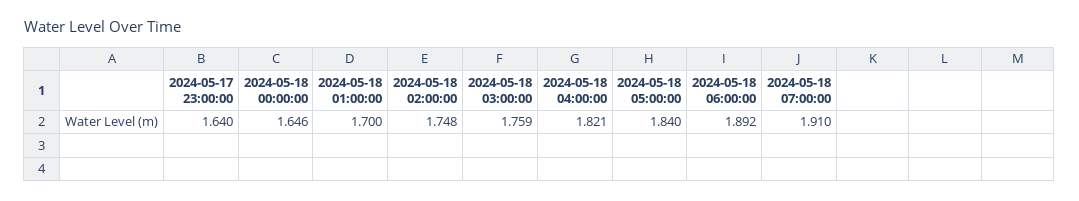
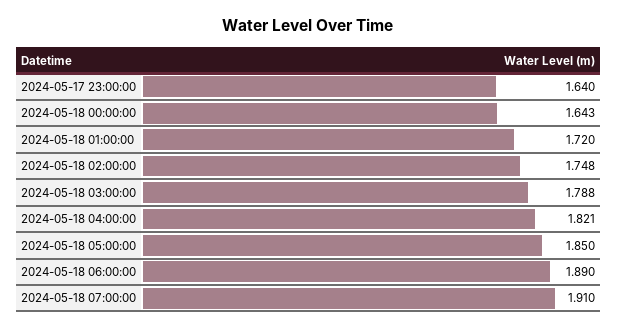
  {
    "2024-05-17 23:00:00": 1.64,
-   "2024-05-18 00:00:00": 1.646,
+   "2024-05-18 00:00:00": 1.643,
-   "2024-05-18 01:00:00": 1.7,
+   "2024-05-18 01:00:00": 1.72,
    "2024-05-18 02:00:00": 1.748,
-   "2024-05-18 03:00:00": 1.759,
+   "2024-05-18 03:00:00": 1.788,
    "2024-05-18 04:00:00": 1.821,
-   "2024-05-18 05:00:00": 1.84,
+   "2024-05-18 05:00:00": 1.85,
-   "2024-05-18 06:00:00": 1.892,
+   "2024-05-18 06:00:00": 1.89,
    "2024-05-18 07:00:00": 1.91
  }

